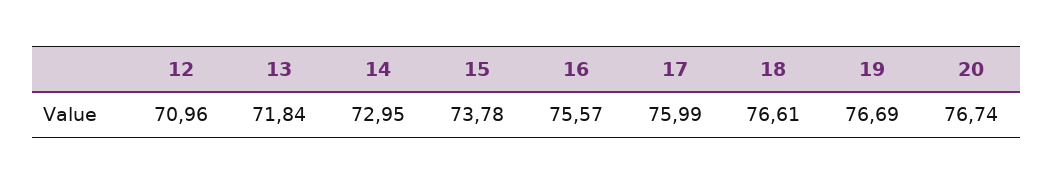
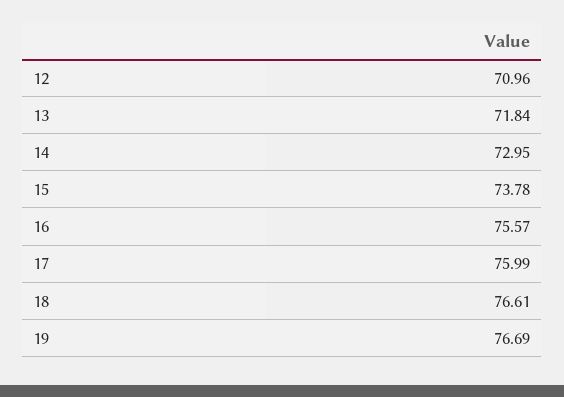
  {
    "12": 70.96,
    "13": 71.84,
    "14": 72.95,
    "15": 73.78,
    "16": 75.57,
    "17": 75.99,
    "18": 76.61,
-   "19": 76.69,
+   "19": 76.69
-   "20": 76.74
  }

